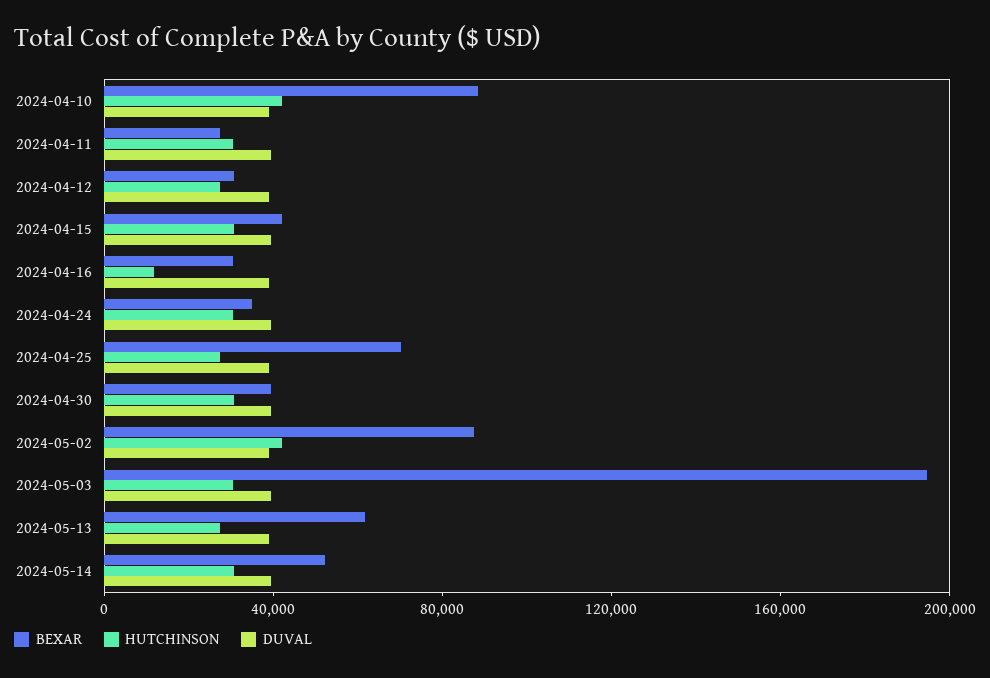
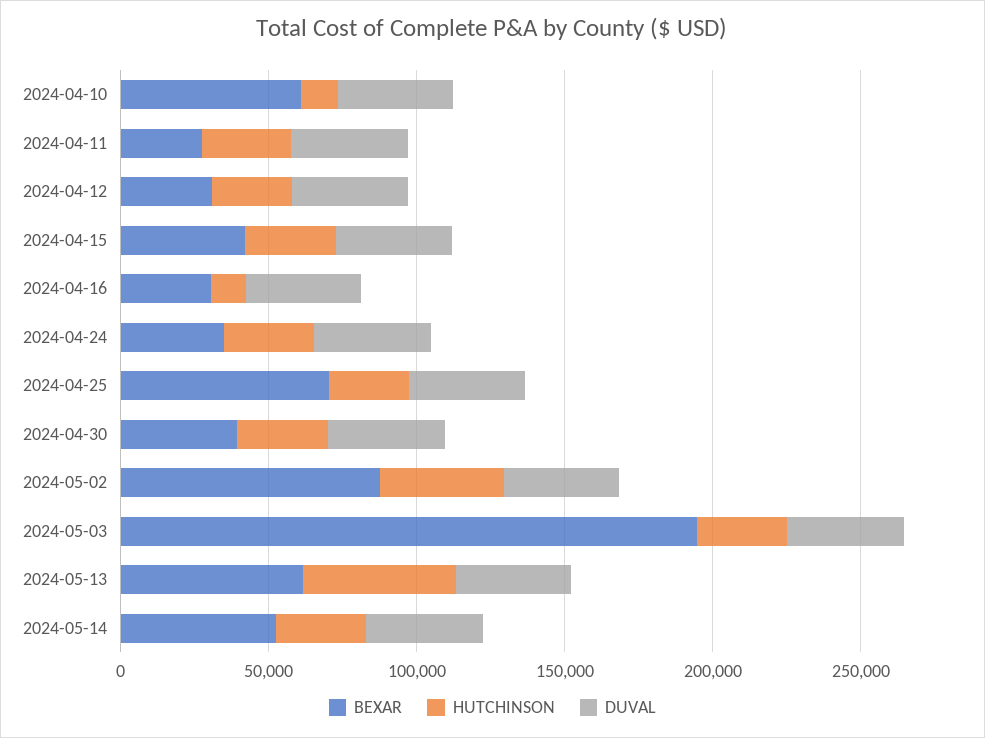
  {
    "BEXAR": {
-     "2024-04-10": 90000,
+     "2024-04-10": 60000,
      "2024-04-11": 30000,
      "2024-04-12": 30000,
      "2024-04-15": 40000,
      "2024-04-16": 30000,
      "2024-04-24": 30000,
      "2024-04-25": 70000,
      "2024-04-30": 40000,
      "2024-05-02": 90000,
      "2024-05-03": 190000,
      "2024-05-13": 60000,
      "2024-05-14": 50000
    },
    "HUTCHINSON": {
-     "2024-04-10": 40000,
+     "2024-04-10": 10000,
      "2024-04-11": 30000,
      "2024-04-12": 30000,
      "2024-04-15": 30000,
      "2024-04-16": 10000,
      "2024-04-24": 30000,
      "2024-04-25": 30000,
      "2024-04-30": 30000,
      "2024-05-02": 40000,
      "2024-05-03": 30000,
-     "2024-05-13": 30000,
+     "2024-05-13": 50000,
      "2024-05-14": 30000
    },
    "DUVAL": {
      "2024-04-10": 40000,
      "2024-04-11": 40000,
      "2024-04-12": 40000,
      "2024-04-15": 40000,
      "2024-04-16": 40000,
      "2024-04-24": 40000,
      "2024-04-25": 40000,
      "2024-04-30": 40000,
      "2024-05-02": 40000,
      "2024-05-03": 40000,
      "2024-05-13": 40000,
      "2024-05-14": 40000
    }
  }

